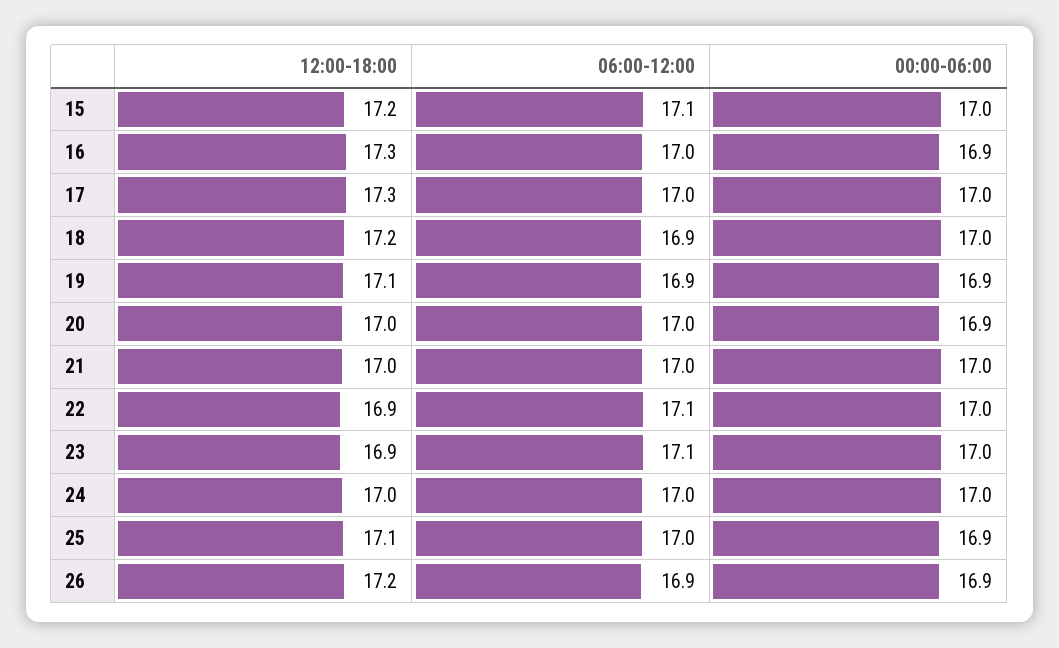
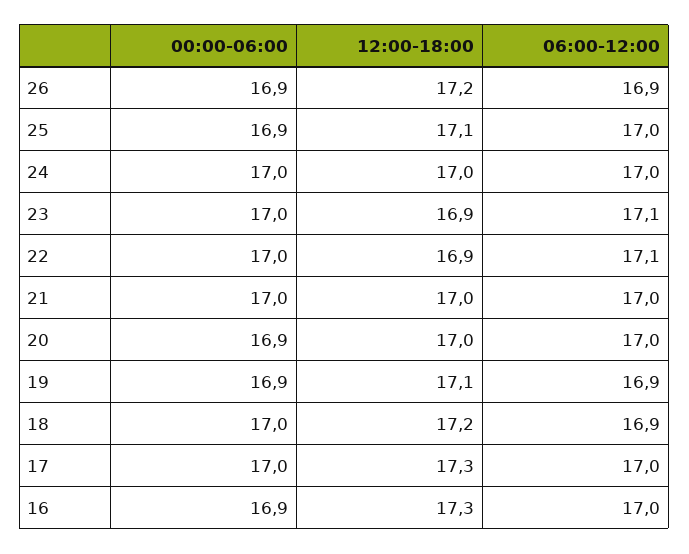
  {
    "12:00-18:00": {
-     "15": 17.2,
      "16": 17.3,
      "17": 17.3,
      "18": 17.2,
      "19": 17.1,
      "20": 17,
      "21": 17,
      "22": 16.9,
      "23": 16.9,
      "24": 17,
      "25": 17.1,
      "26": 17.2
    },
    "06:00-12:00": {
-     "15": 17.1,
      "16": 17,
      "17": 17,
      "18": 16.9,
      "19": 16.9,
      "20": 17,
      "21": 17,
      "22": 17.1,
      "23": 17.1,
      "24": 17,
      "25": 17,
      "26": 16.9
    },
    "00:00-06:00": {
-     "15": 17,
      "16": 16.9,
      "17": 17,
      "18": 17,
      "19": 16.9,
      "20": 16.9,
      "21": 17,
      "22": 17,
      "23": 17,
      "24": 17,
      "25": 16.9,
      "26": 16.9
    }
  }

